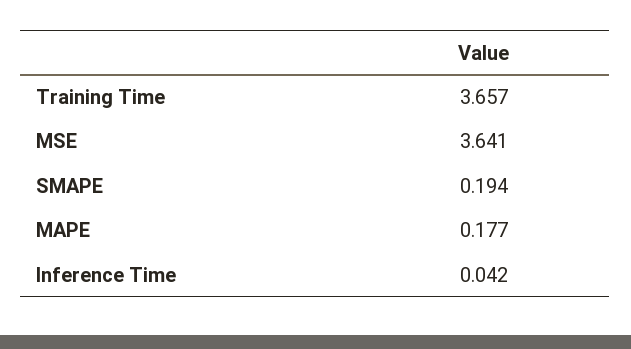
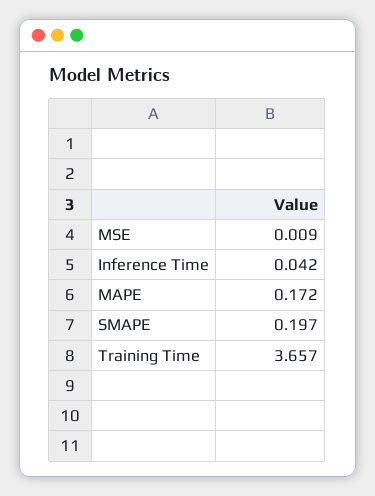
  {
    "Training Time": 3.657,
-   "MSE": 3.641,
+   "MSE": 0.009,
-   "SMAPE": 0.194,
+   "SMAPE": 0.197,
-   "MAPE": 0.177,
+   "MAPE": 0.172,
    "Inference Time": 0.042
  }

